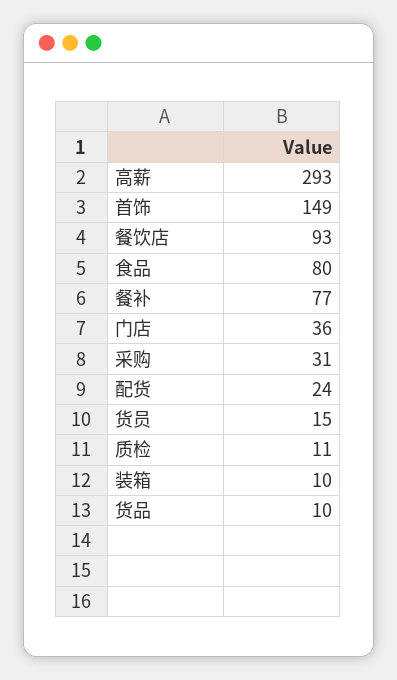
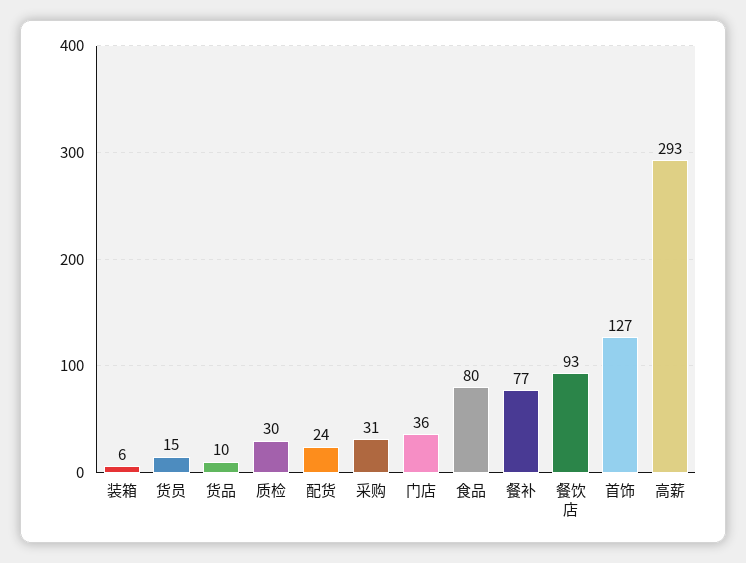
  {
    "高薪": 293,
-   "首饰": 149,
+   "首饰": 127,
    "餐饮店": 93,
    "食品": 80,
    "餐补": 77,
    "门店": 36,
    "采购": 31,
    "配货": 24,
    "货员": 15,
-   "质检": 11,
+   "质检": 30,
-   "装箱": 10,
+   "装箱": 6,
    "货品": 10
  }

